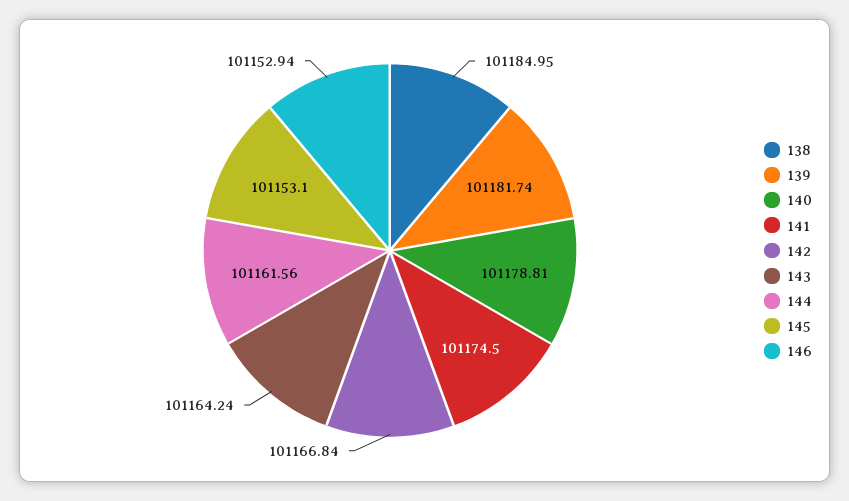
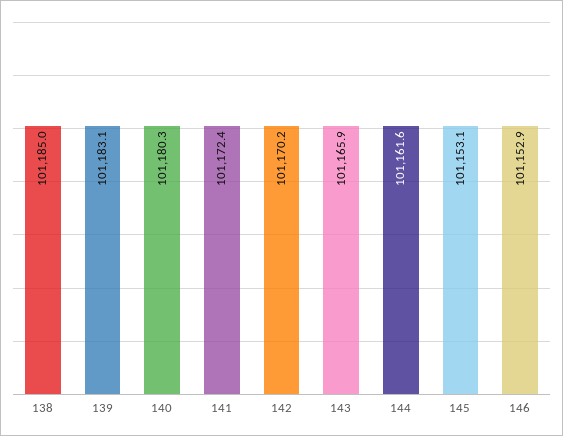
  {
    "138": 101184.95,
-   "139": 101181.74,
+   "139": 101183.1,
-   "140": 101178.81,
+   "140": 101180.3,
-   "141": 101174.5,
+   "141": 101172.4,
-   "142": 101166.84,
+   "142": 101170.2,
-   "143": 101164.24,
+   "143": 101165.9,
    "144": 101161.56,
    "145": 101153.1,
    "146": 101152.94
  }

